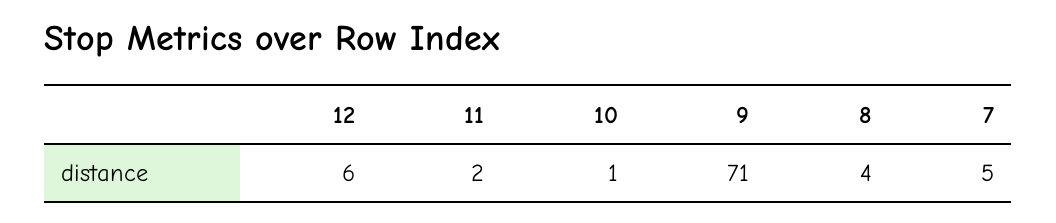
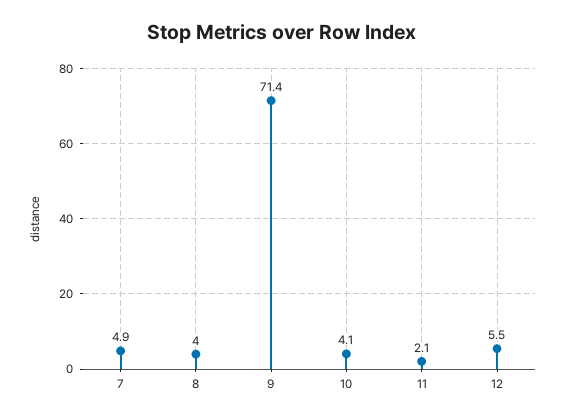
  {
    "12": 5.5,
    "11": 2.1,
-   "10": 1,
+   "10": 4.1,
    "9": 71.4,
    "8": 4,
    "7": 4.9
  }

